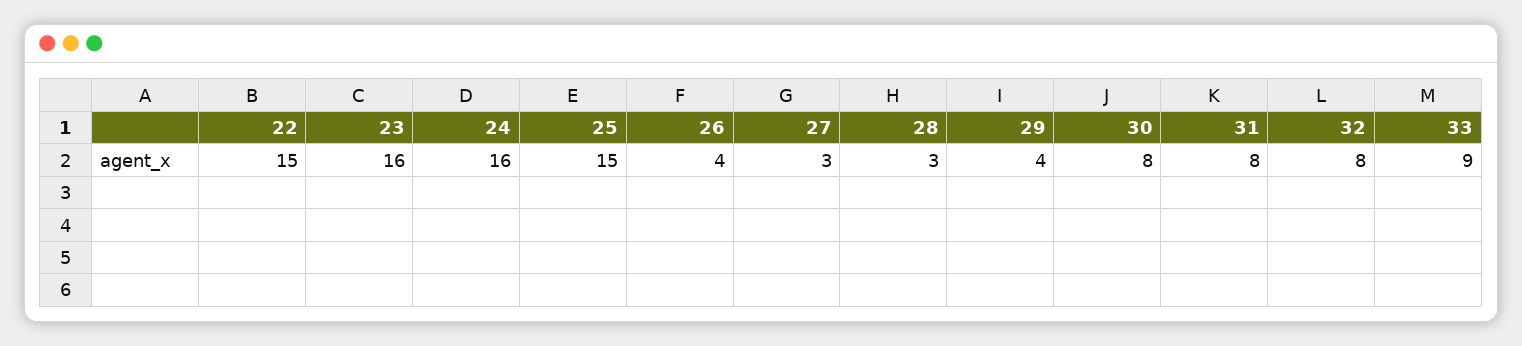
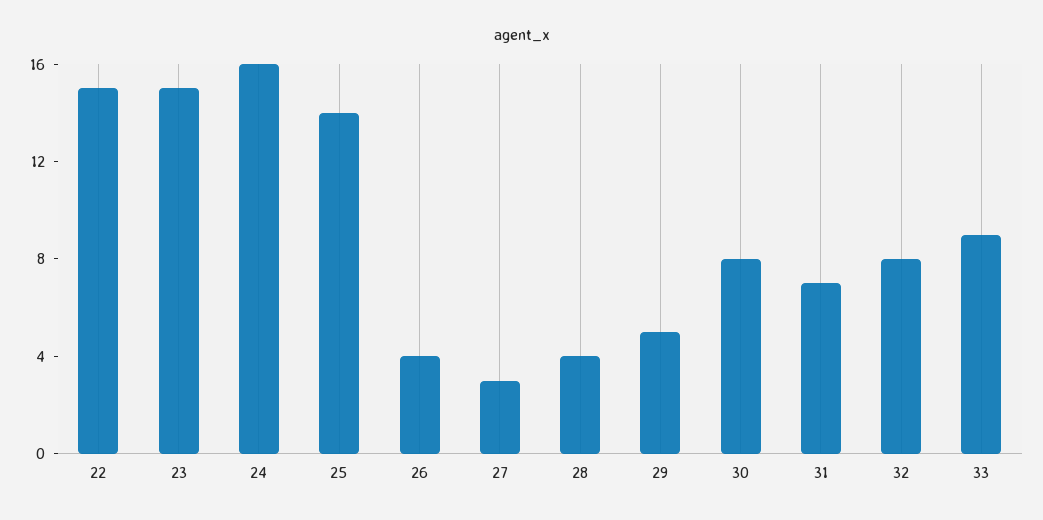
  {
    "22": 15,
-   "23": 16,
+   "23": 15,
    "24": 16,
-   "25": 15,
+   "25": 14,
    "26": 4,
    "27": 3,
-   "28": 3,
+   "28": 4,
-   "29": 4,
+   "29": 5,
    "30": 8,
-   "31": 8,
+   "31": 7,
    "32": 8,
    "33": 9
  }

